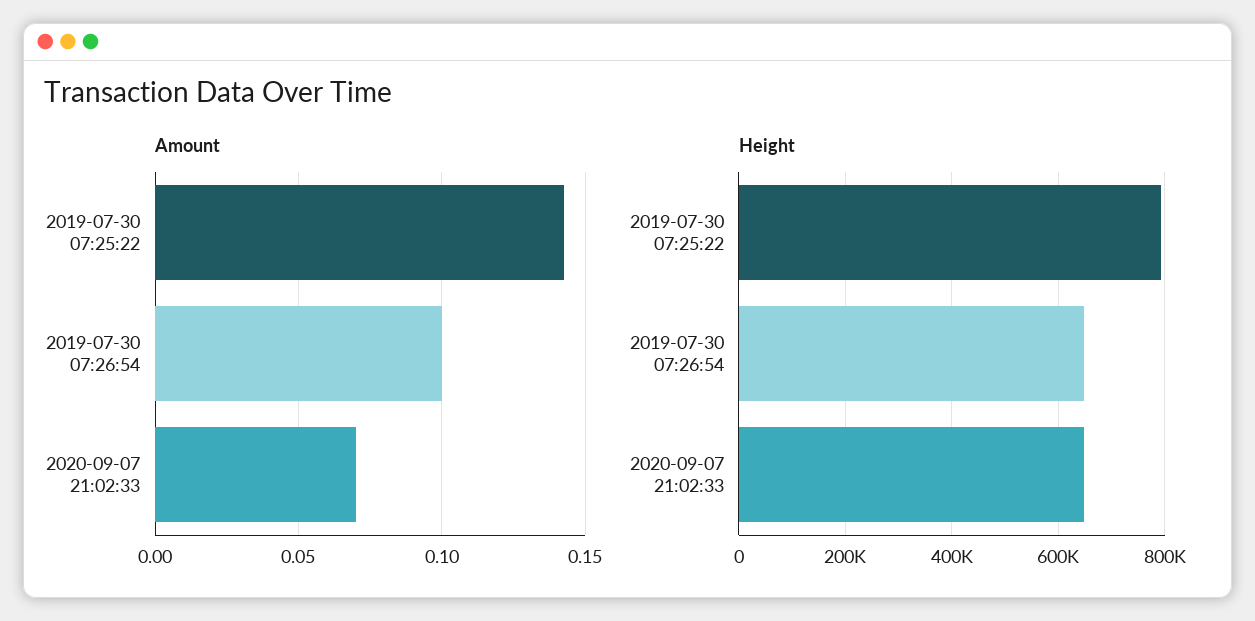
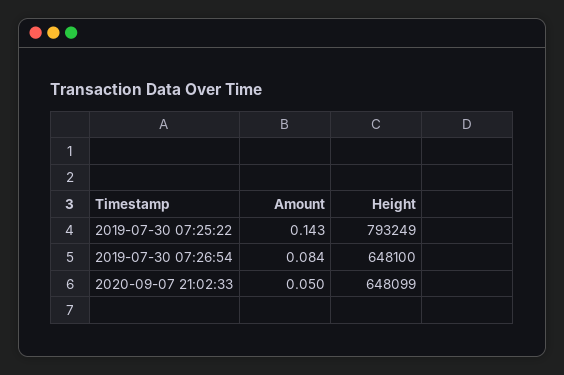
  {
    "Amount": {
      "2019-07-30 07:25:22": 0.143,
-     "2019-07-30 07:26:54": 0.1,
+     "2019-07-30 07:26:54": 0.084,
-     "2020-09-07 21:02:33": 0.07
+     "2020-09-07 21:02:33": 0.05
    },
    "Height": {
      "2019-07-30 07:25:22": 793249,
      "2019-07-30 07:26:54": 648100,
      "2020-09-07 21:02:33": 648099
    }
  }

